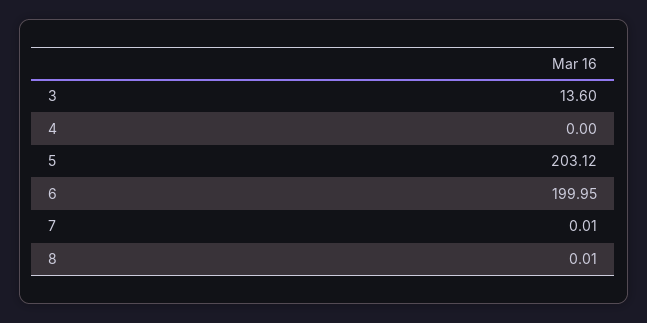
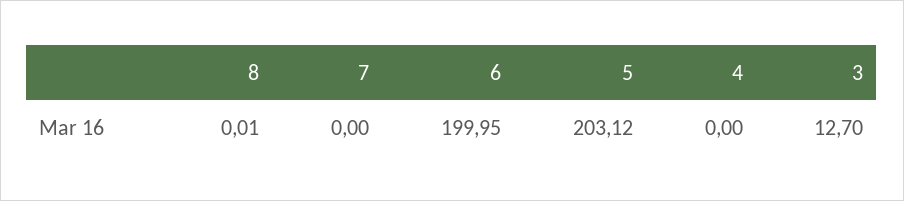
  {
-   "3": 13.6,
+   "3": 12.7,
    "4": 0,
    "5": 203.12,
    "6": 199.95,
-   "7": 0.01,
+   "7": 0,
    "8": 0.01
  }

